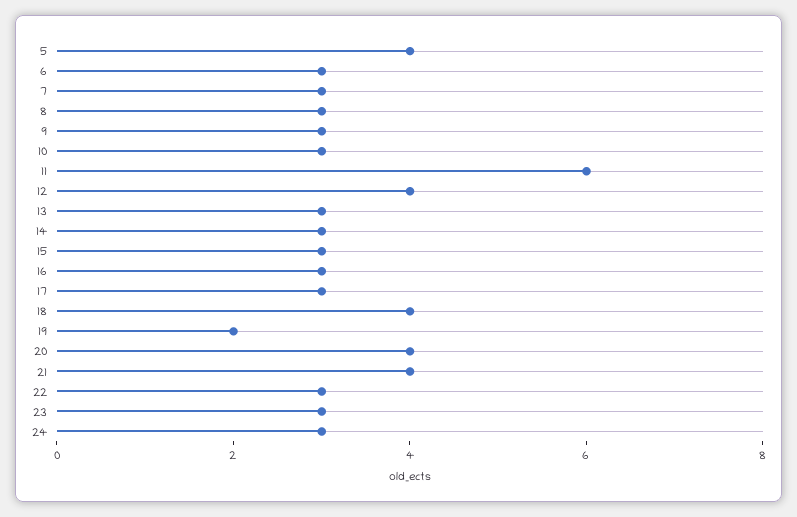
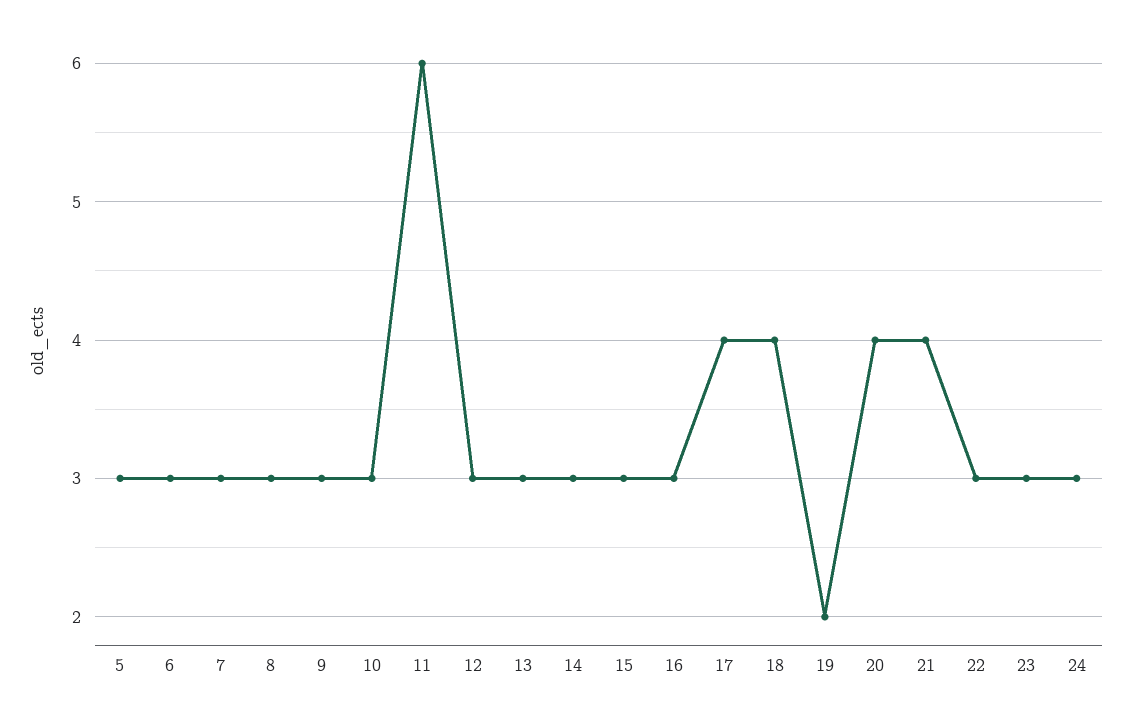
  {
-   "5": 4,
+   "5": 3,
    "6": 3,
    "7": 3,
    "8": 3,
    "9": 3,
    "10": 3,
    "11": 6,
-   "12": 4,
+   "12": 3,
    "13": 3,
    "14": 3,
    "15": 3,
    "16": 3,
-   "17": 3,
+   "17": 4,
    "18": 4,
    "19": 2,
    "20": 4,
    "21": 4,
    "22": 3,
    "23": 3,
    "24": 3
  }

